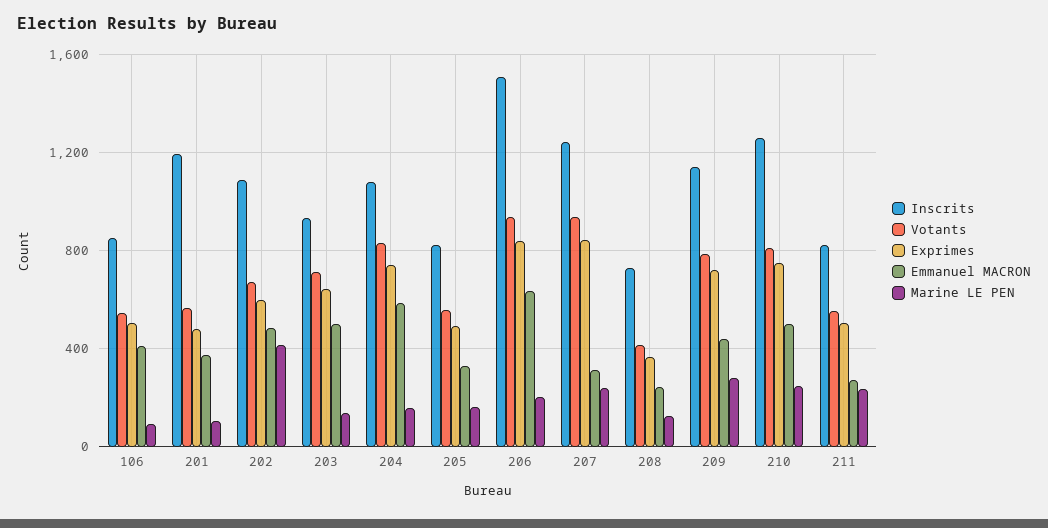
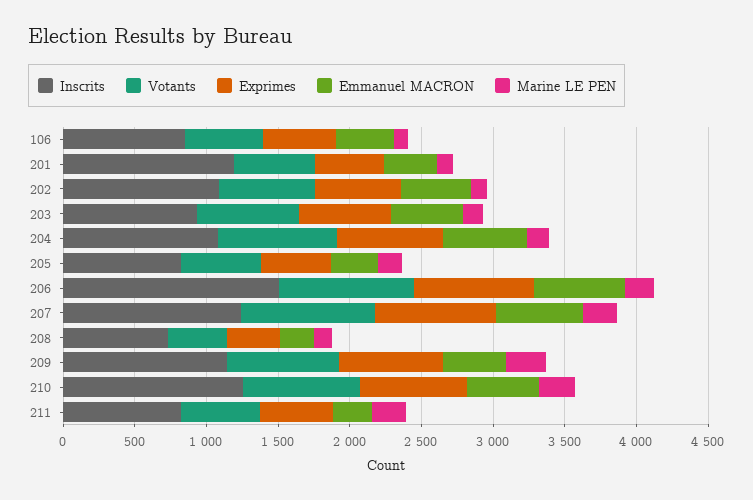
  {
    "Inscrits": {
      "106": 850,
      "201": 1200,
      "202": 1100,
      "203": 950,
      "204": 1100,
      "205": 800,
      "206": 1500,
      "207": 1250,
      "208": 750,
      "209": 1150,
      "210": 1250,
      "211": 800
    },
    "Votants": {
      "106": 550,
      "201": 550,
      "202": 650,
      "203": 700,
      "204": 850,
      "205": 550,
      "206": 950,
      "207": 950,
      "208": 400,
      "209": 800,
      "210": 800,
      "211": 550
    },
    "Exprimes": {
      "106": 500,
      "201": 500,
      "202": 600,
      "203": 650,
      "204": 750,
      "205": 500,
      "206": 850,
      "207": 850,
      "208": 350,
      "209": 700,
      "210": 750,
      "211": 500
    },
    "Emmanuel MACRON": {
      "106": 400,
      "201": 400,
      "202": 500,
      "203": 500,
      "204": 600,
      "205": 350,
      "206": 650,
-     "207": 300,
+     "207": 600,
      "208": 250,
      "209": 450,
      "210": 500,
      "211": 250
    },
    "Marine LE PEN": {
      "106": 100,
      "201": 100,
-     "202": 400,
+     "202": 100,
      "203": 150,
      "204": 150,
      "205": 150,
      "206": 200,
      "207": 250,
      "208": 150,
      "209": 300,
      "210": 250,
      "211": 250
    }
  }

